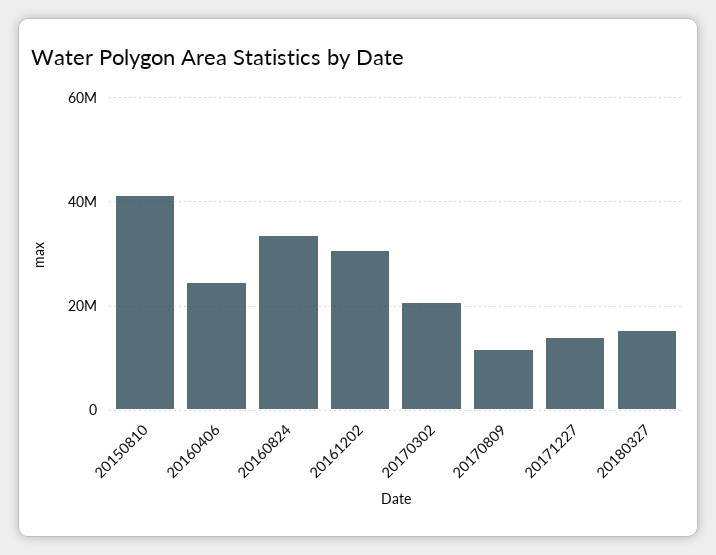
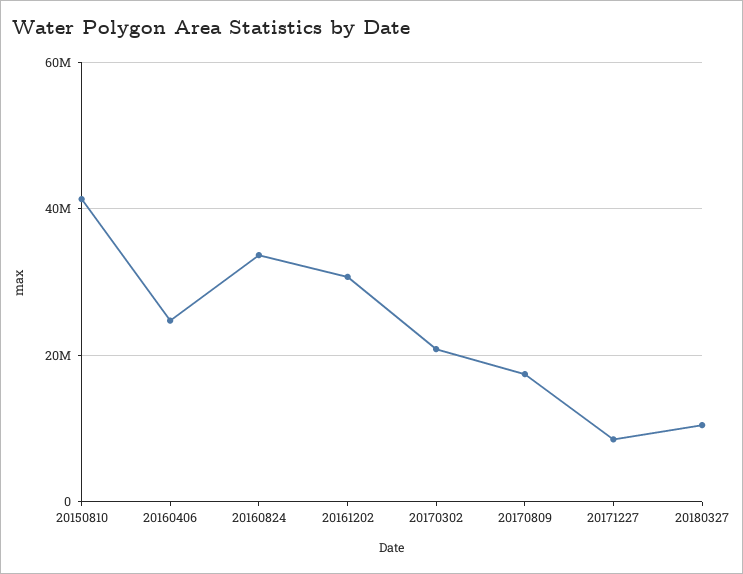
  {
    "20150810": 42000000,
    "20160406": 24000000,
    "20160824": 34000000,
    "20161202": 30000000,
    "20170302": 20000000,
-   "20170809": 12000000,
+   "20170809": 18000000,
-   "20171227": 14000000,
+   "20171227": 8000000,
-   "20180327": 16000000
+   "20180327": 10000000
  }

